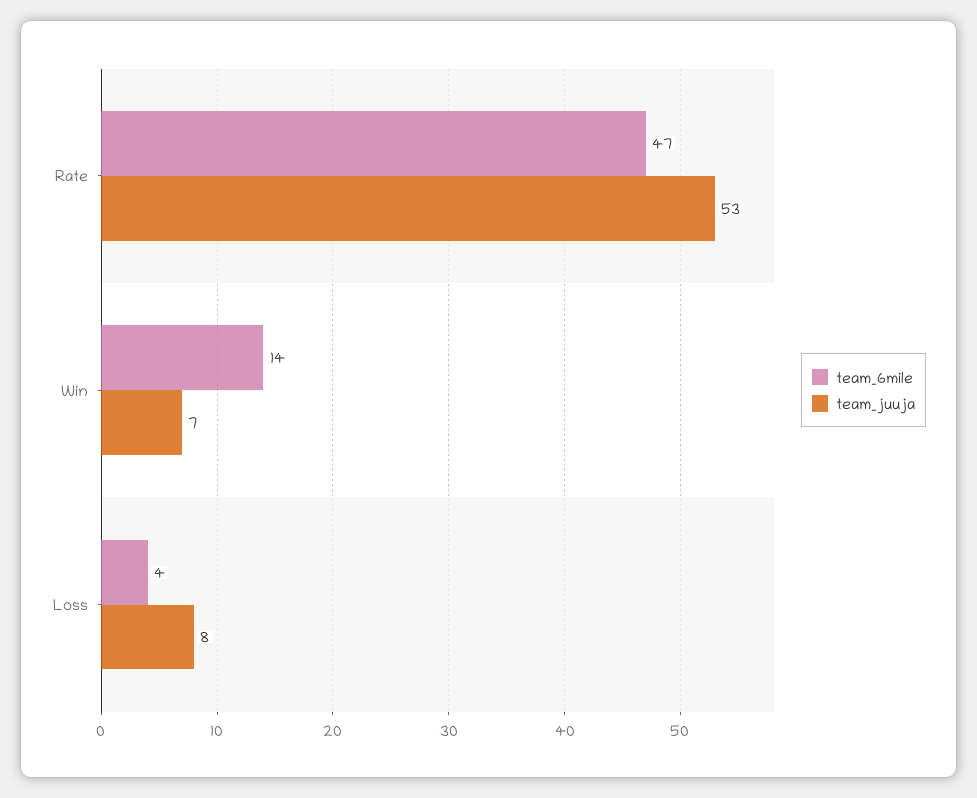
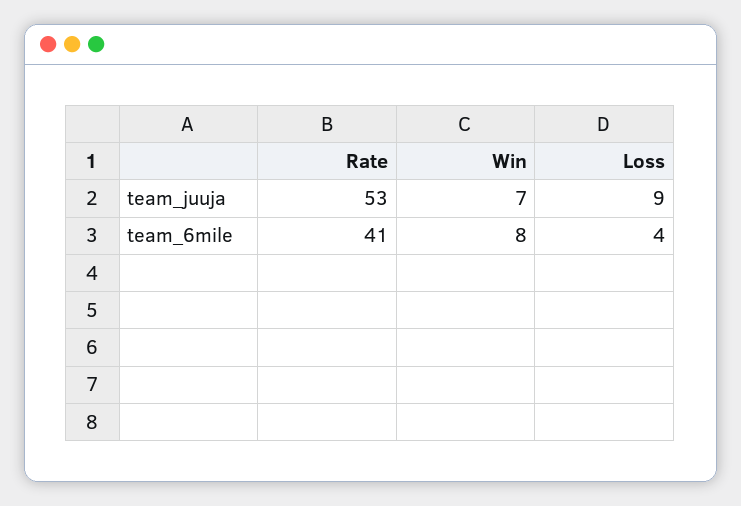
  {
    "team_6mile": {
-     "Rate": 47,
+     "Rate": 41,
-     "Win": 14,
+     "Win": 8,
      "Loss": 4
    },
    "team_juuja": {
      "Rate": 53,
      "Win": 7,
-     "Loss": 8
+     "Loss": 9
    }
  }

